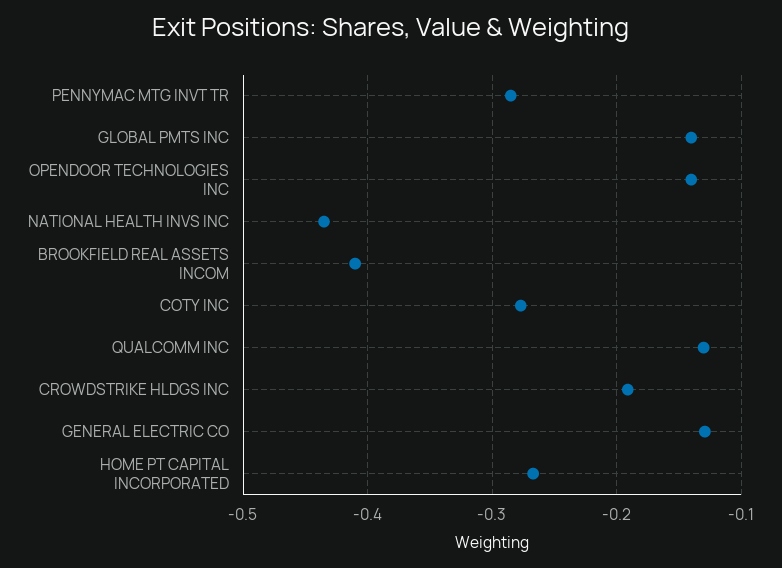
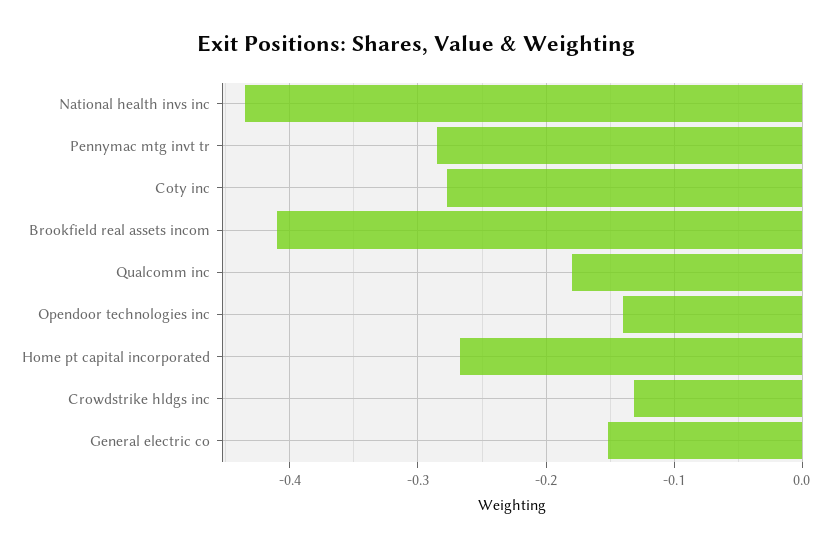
  {
    "PENNYMAC MTG INVT TR": -0.29,
-   "GLOBAL PMTS INC": -0.14,
    "OPENDOOR TECHNOLOGIES INC": -0.14,
    "NATIONAL HEALTH INVS INC": -0.44,
    "BROOKFIELD REAL ASSETS INCOM": -0.41,
    "COTY INC": -0.28,
-   "QUALCOMM INC": -0.13,
+   "QUALCOMM INC": -0.18,
-   "CROWDSTRIKE HLDGS INC": -0.19,
+   "CROWDSTRIKE HLDGS INC": -0.13,
-   "GENERAL ELECTRIC CO": -0.13,
+   "GENERAL ELECTRIC CO": -0.15,
    "HOME PT CAPITAL INCORPORATED": -0.27
  }

